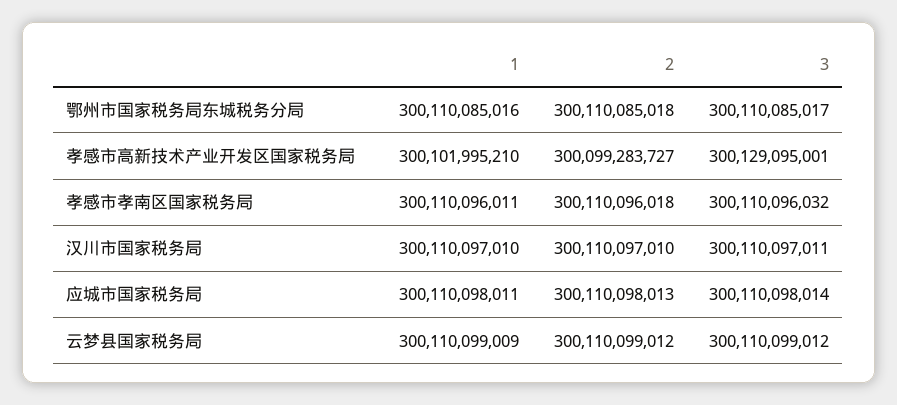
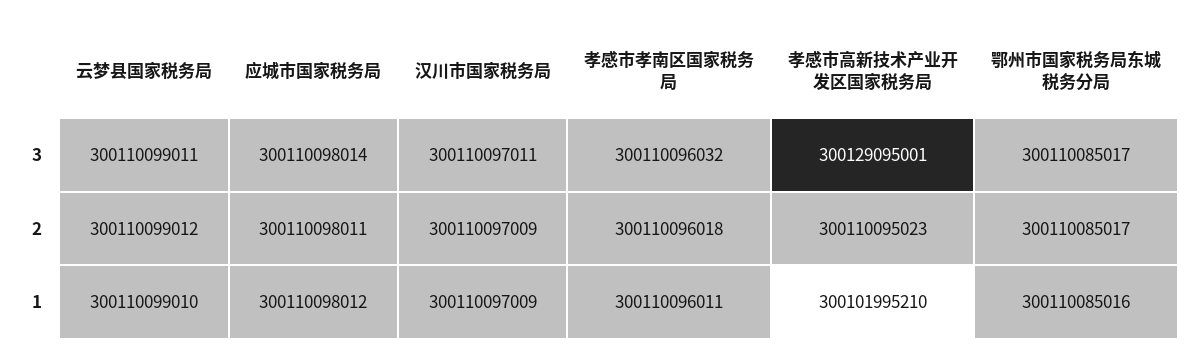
  {
    "1": {
      "鄂州市国家税务局东城税务分局": 300110085016,
      "孝感市高新技术产业开发区国家税务局": 300101995210,
      "孝感市孝南区国家税务局": 300110096011,
-     "汉川市国家税务局": 300110097010,
+     "汉川市国家税务局": 300110097009,
-     "应城市国家税务局": 300110098011,
+     "应城市国家税务局": 300110098012,
-     "云梦县国家税务局": 300110099009
+     "云梦县国家税务局": 300110099010
    },
    "2": {
-     "鄂州市国家税务局东城税务分局": 300110085018,
+     "鄂州市国家税务局东城税务分局": 300110085017,
-     "孝感市高新技术产业开发区国家税务局": 300099283727,
+     "孝感市高新技术产业开发区国家税务局": 300110095023,
      "孝感市孝南区国家税务局": 300110096018,
-     "汉川市国家税务局": 300110097010,
+     "汉川市国家税务局": 300110097009,
-     "应城市国家税务局": 300110098013,
+     "应城市国家税务局": 300110098011,
      "云梦县国家税务局": 300110099012
    },
    "3": {
      "鄂州市国家税务局东城税务分局": 300110085017,
      "孝感市高新技术产业开发区国家税务局": 300129095001,
      "孝感市孝南区国家税务局": 300110096032,
      "汉川市国家税务局": 300110097011,
      "应城市国家税务局": 300110098014,
-     "云梦县国家税务局": 300110099012
+     "云梦县国家税务局": 300110099011
    }
  }

